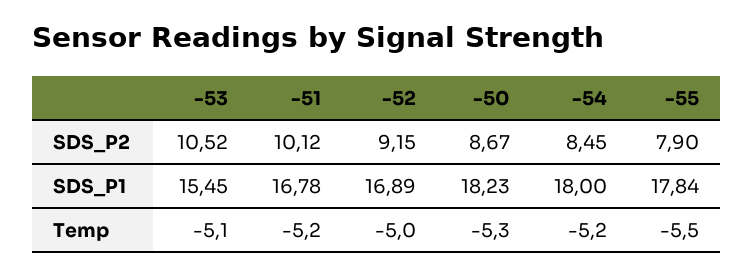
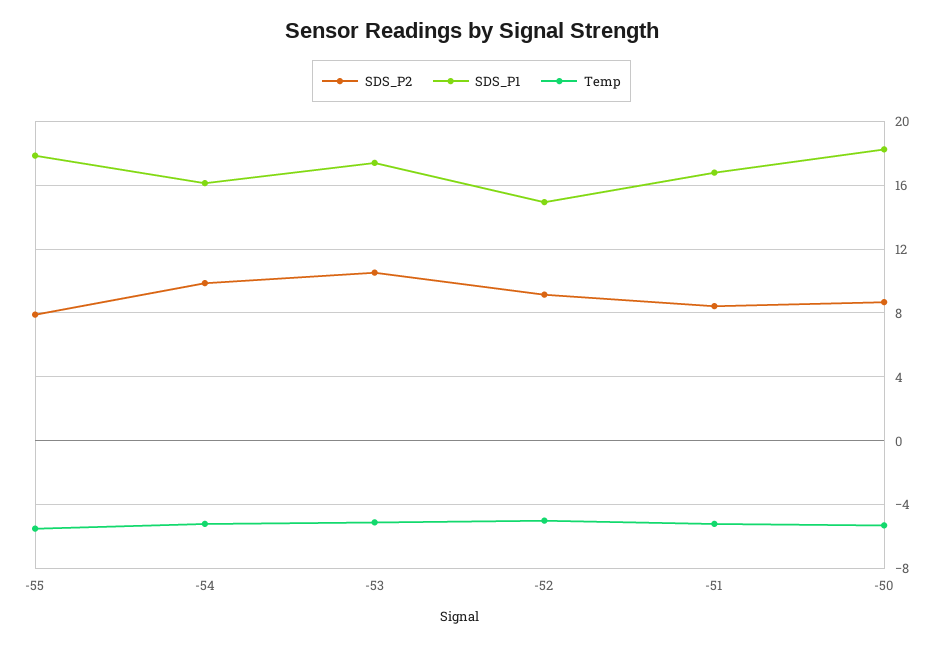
  {
    "SDS_P2": {
      "-53": 10.52,
-     "-51": 10.12,
+     "-51": 8.5,
      "-52": 9.15,
      "-50": 8.67,
-     "-54": 8.45,
+     "-54": 10,
      "-55": 7.9
    },
    "SDS_P1": {
-     "-53": 15.45,
+     "-53": 17.5,
      "-51": 16.78,
-     "-52": 16.89,
+     "-52": 15,
      "-50": 18.23,
-     "-54": 18,
+     "-54": 16,
      "-55": 17.84
    },
    "Temp": {
      "-53": -5.1,
      "-51": -5.2,
      "-52": -5,
      "-50": -5.3,
      "-54": -5.2,
      "-55": -5.5
    }
  }

